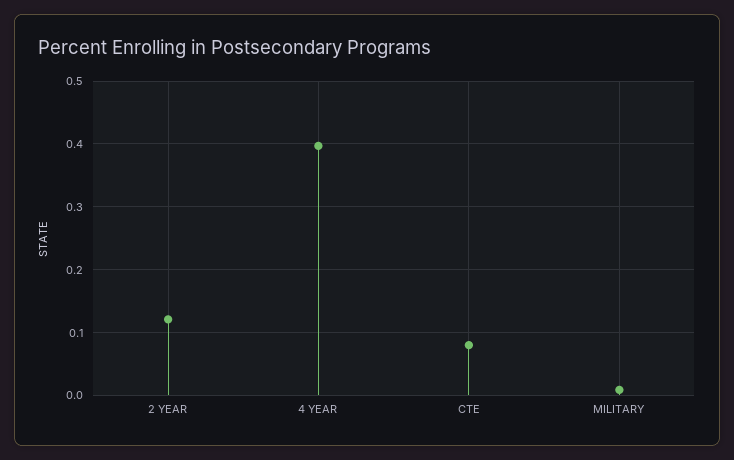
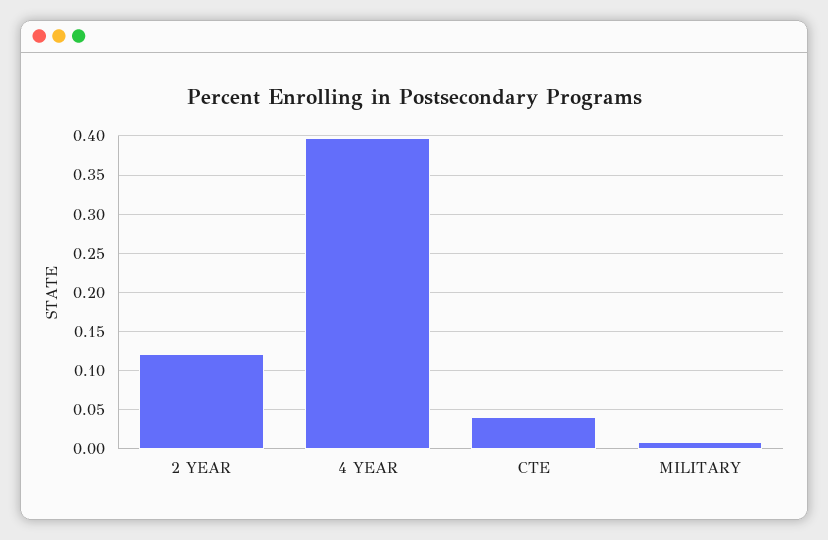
  {
    "2 YEAR": 0.12,
    "4 YEAR": 0.4,
-   "CTE": 0.08,
+   "CTE": 0.04,
    "MILITARY": 0.01
  }

